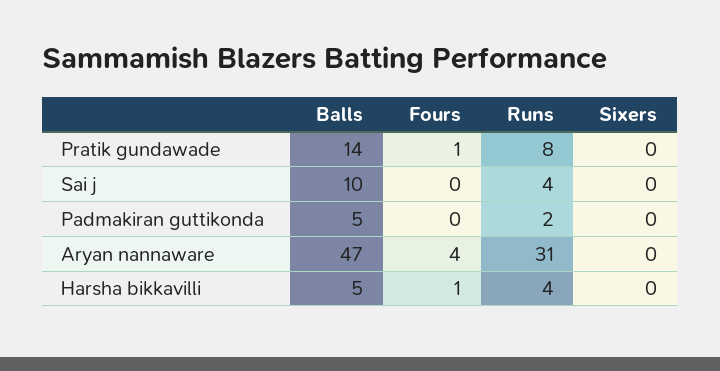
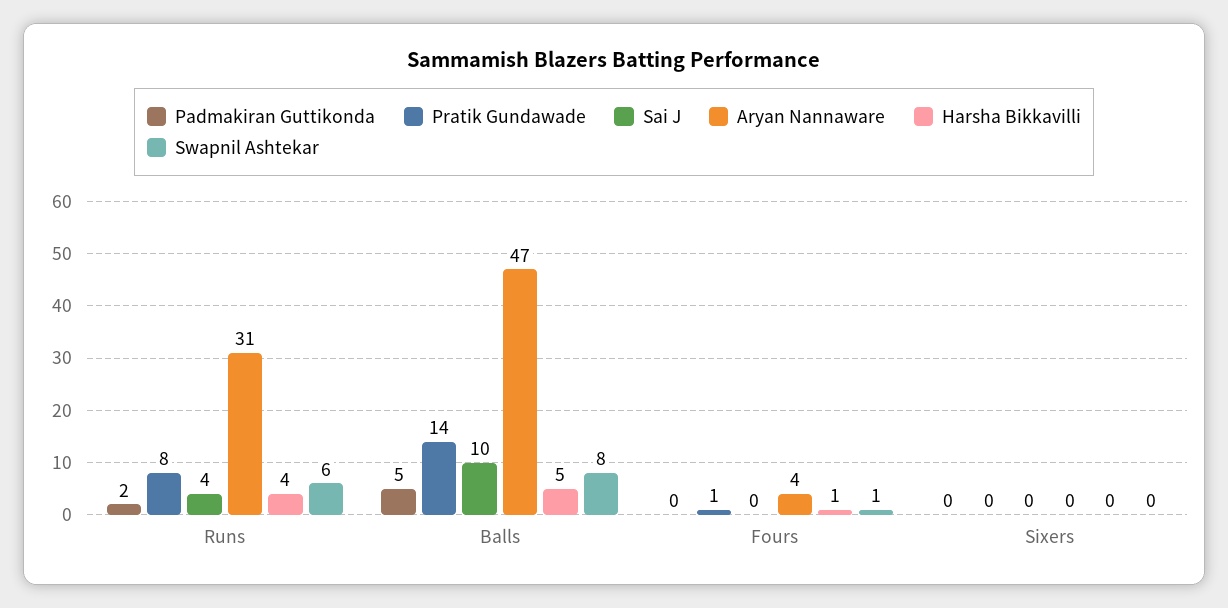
  {
    "Pratik gundawade": {
      "Balls": 14,
      "Fours": 1,
      "Runs": 8,
      "Sixers": 0
    },
    "Sai j": {
      "Balls": 10,
      "Fours": 0,
      "Runs": 4,
      "Sixers": 0
    },
    "Padmakiran guttikonda": {
      "Balls": 5,
      "Fours": 0,
      "Runs": 2,
      "Sixers": 0
    },
    "Aryan nannaware": {
      "Balls": 47,
      "Fours": 4,
      "Runs": 31,
      "Sixers": 0
    },
    "Harsha bikkavilli": {
      "Balls": 5,
      "Fours": 1,
      "Runs": 4,
      "Sixers": 0
-   }
+   },
+   "Swapnil Ashtekar": {
+     "Runs": 6,
+     "Balls": 8,
+     "Fours": 1,
+     "Sixers": 0
+   }
  }

